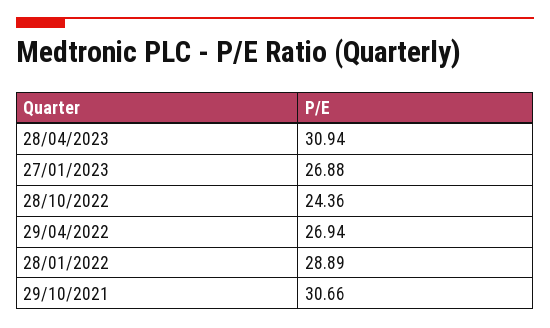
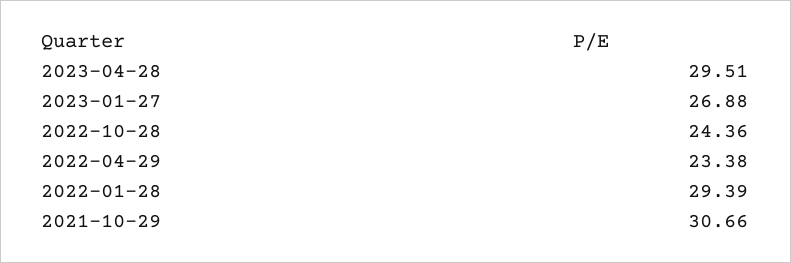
  {
-   "28/04/2023": 30.94,
+   "28/04/2023": 29.51,
    "27/01/2023": 26.88,
    "28/10/2022": 24.36,
-   "29/04/2022": 26.94,
+   "29/04/2022": 23.38,
-   "28/01/2022": 28.89,
+   "28/01/2022": 29.39,
    "29/10/2021": 30.66
  }

